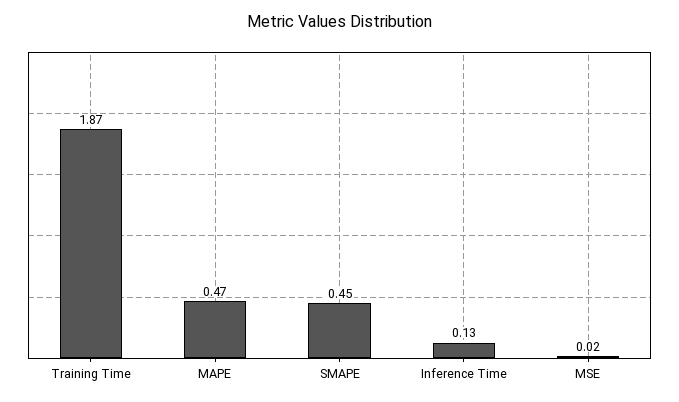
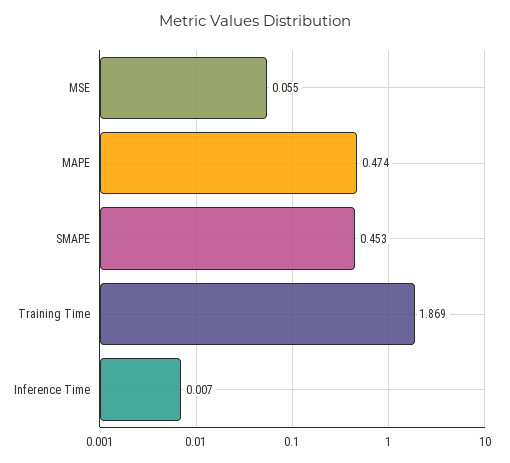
  {
    "Training Time": 1.869,
    "MAPE": 0.474,
    "SMAPE": 0.453,
-   "Inference Time": 0.13,
+   "Inference Time": 0.007,
-   "MSE": 0.02
+   "MSE": 0.055
  }

